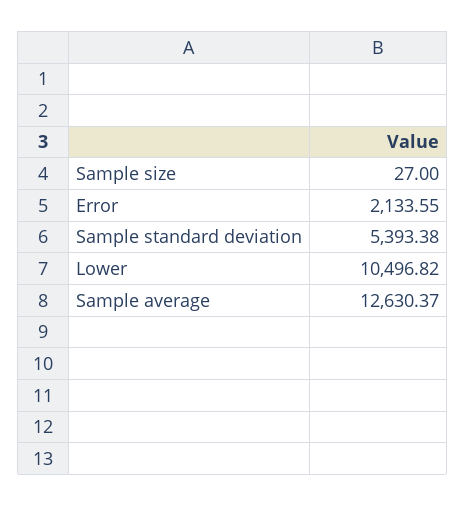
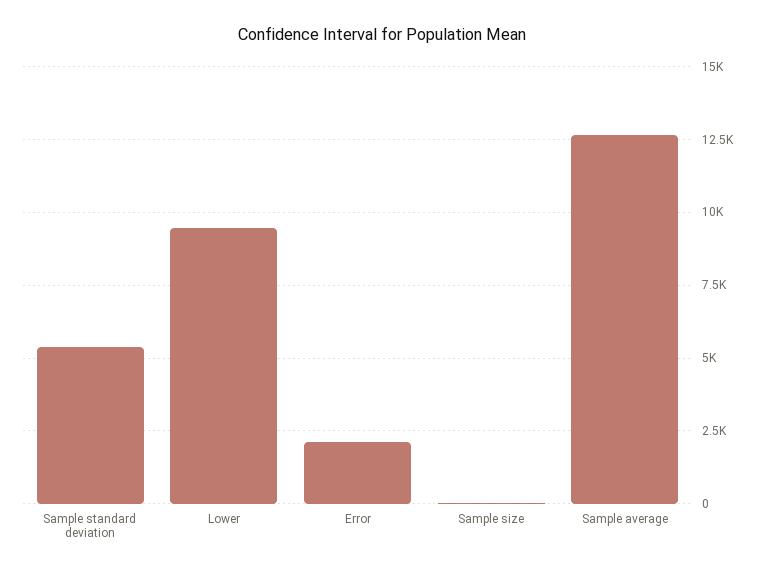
  {
    "Sample size": 27,
    "Error": 2133.55,
    "Sample standard deviation": 5393.38,
-   "Lower": 10496.82,
+   "Lower": 9500,
    "Sample average": 12630.37
  }

